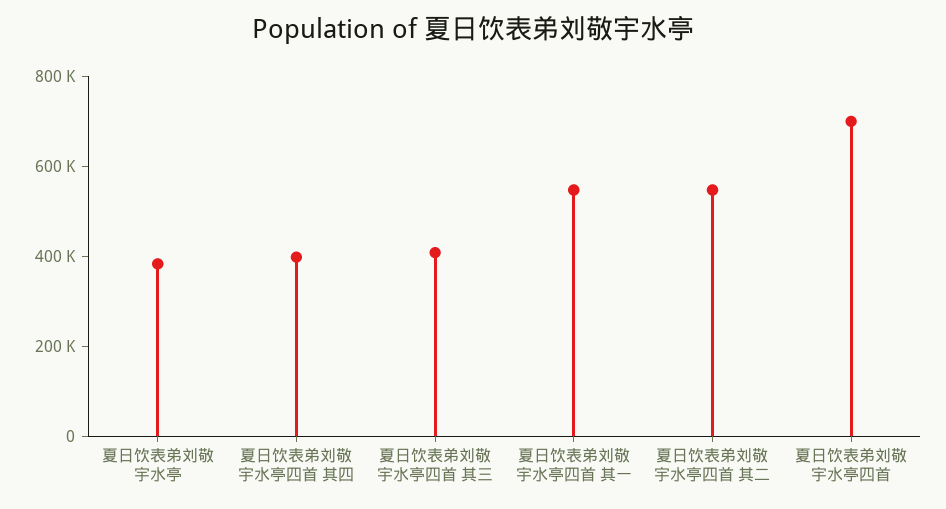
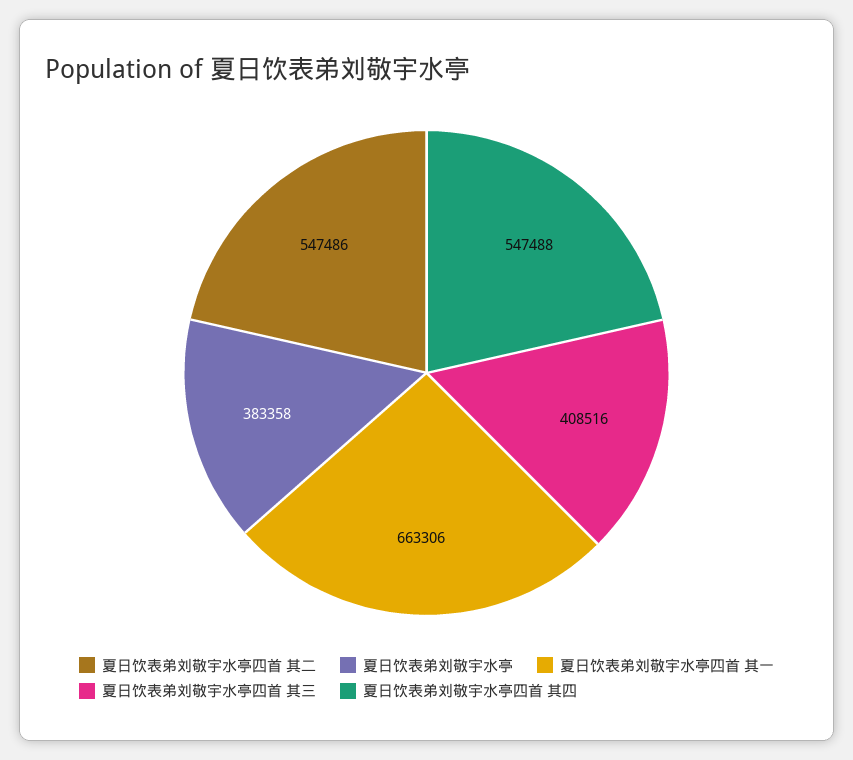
  {
    "夏日饮表弟刘敬宇水亭": 383358,
-   "夏日饮表弟刘敬宇水亭四首 其四": 400000,
+   "夏日饮表弟刘敬宇水亭四首 其四": 547488,
    "夏日饮表弟刘敬宇水亭四首 其三": 408516,
-   "夏日饮表弟刘敬宇水亭四首 其一": 550000,
+   "夏日饮表弟刘敬宇水亭四首 其一": 663306,
-   "夏日饮表弟刘敬宇水亭四首 其二": 547486,
+   "夏日饮表弟刘敬宇水亭四首 其二": 547486
-   "夏日饮表弟刘敬宇水亭四首": 700000
  }

